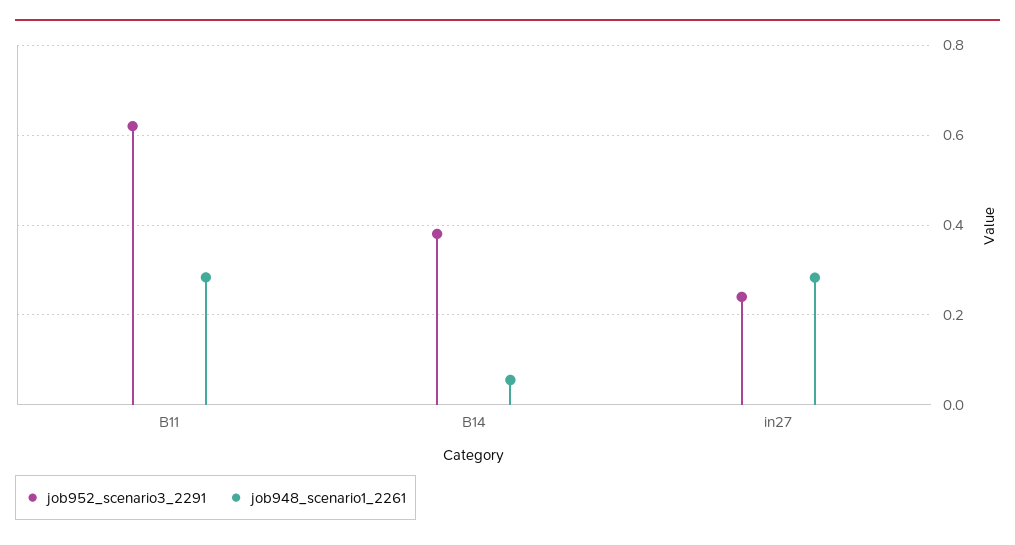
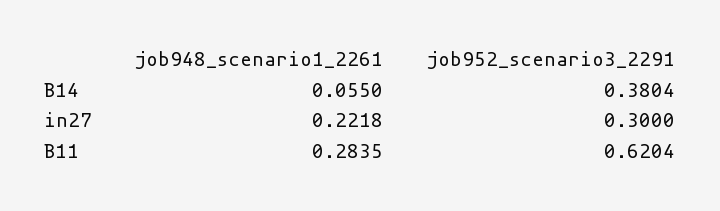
  {
    "job952_scenario3_2291": {
      "B11": 0.6204,
      "B14": 0.3804,
-     "in27": 0.24
+     "in27": 0.3
    },
    "job948_scenario1_2261": {
      "B11": 0.2835,
      "B14": 0.055,
-     "in27": 0.28
+     "in27": 0.2218
    }
  }

